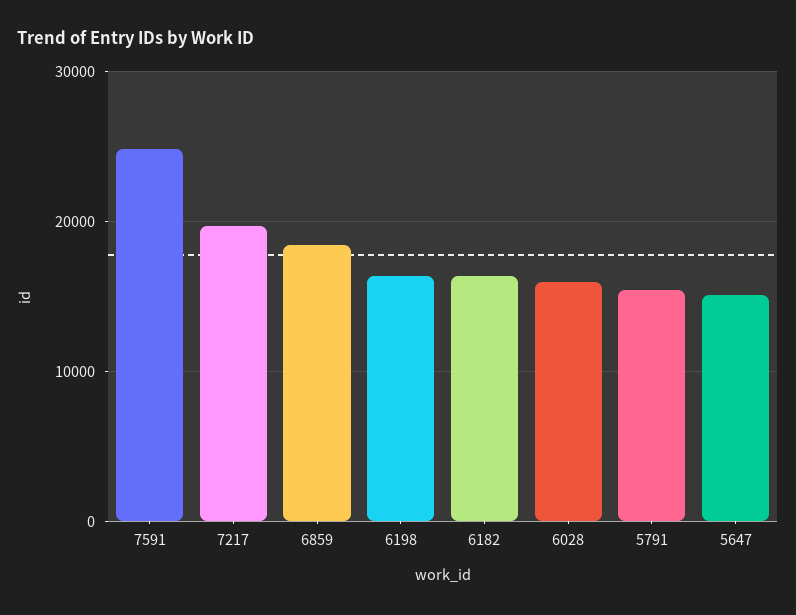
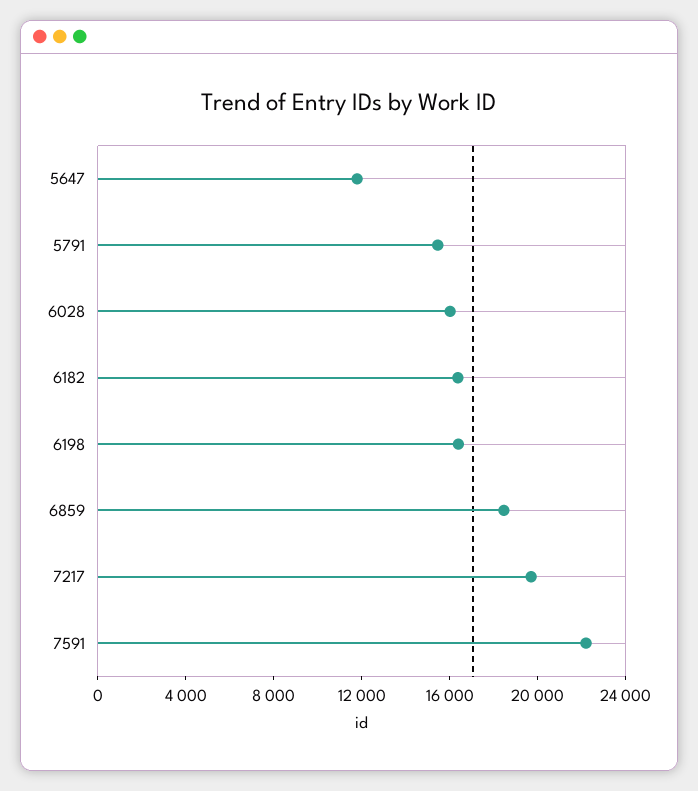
  {
-   "7591": 25000,
+   "7591": 22000,
    "7217": 20000,
    "6859": 18000,
    "6198": 16000,
    "6182": 16000,
    "6028": 16000,
    "5791": 15000,
-   "5647": 15000
+   "5647": 12000
  }

